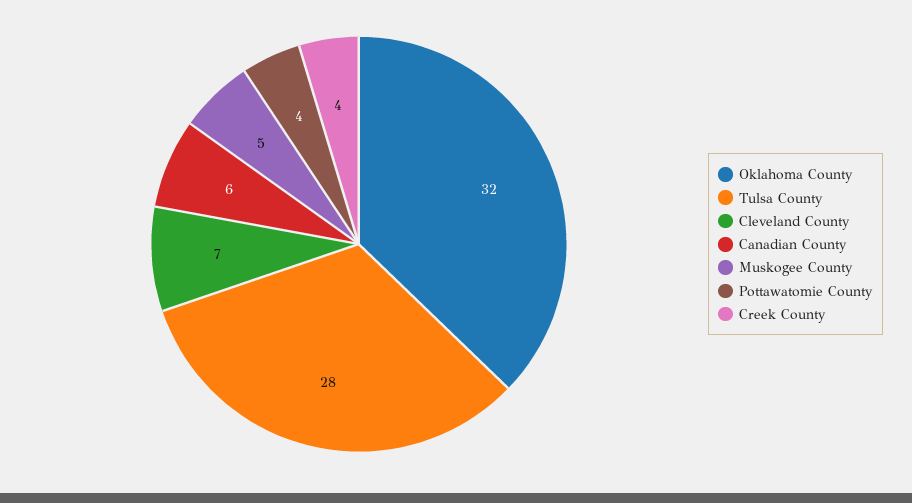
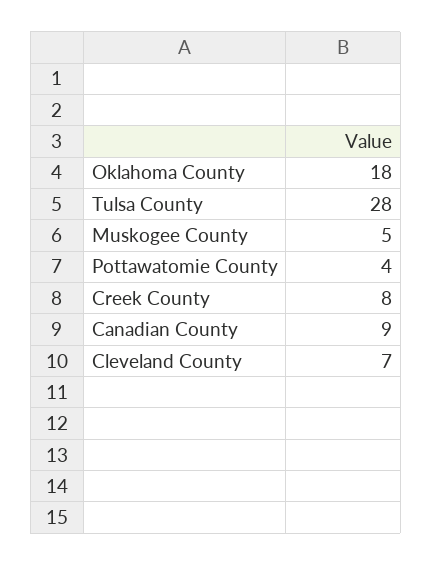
  {
-   "Oklahoma County": 32,
+   "Oklahoma County": 18,
    "Tulsa County": 28,
    "Cleveland County": 7,
-   "Canadian County": 6,
+   "Canadian County": 9,
    "Muskogee County": 5,
    "Pottawatomie County": 4,
-   "Creek County": 4
+   "Creek County": 8
  }

